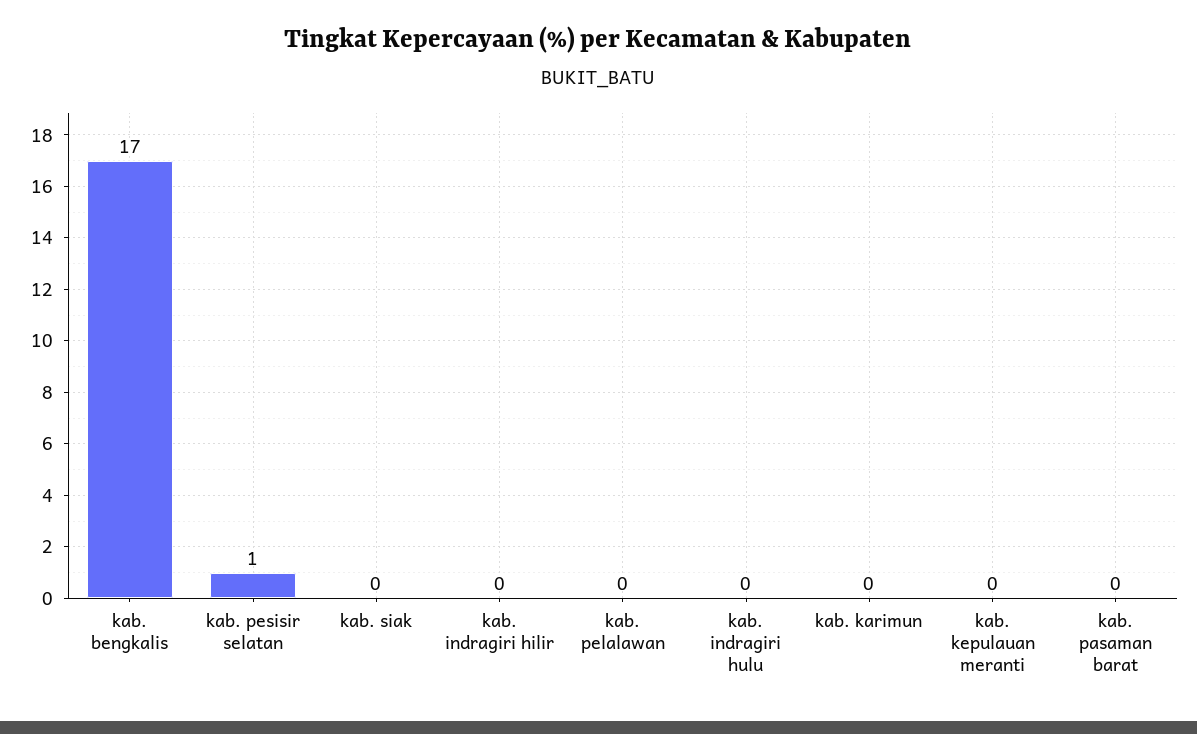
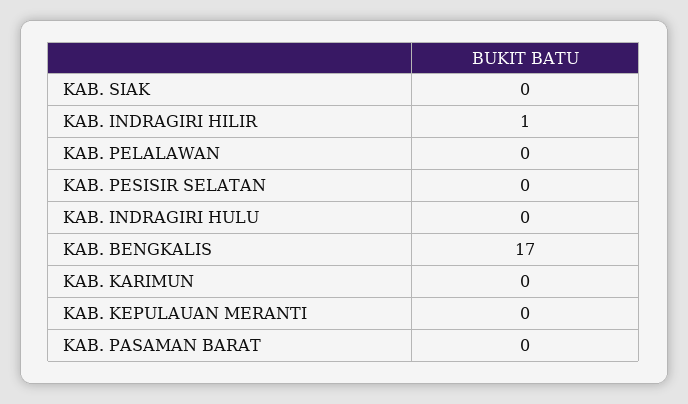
  {
    "kab. bengkalis": 17,
-   "kab. pesisir selatan": 1,
+   "kab. pesisir selatan": 0,
    "kab. siak": 0,
-   "kab. indragiri hilir": 0,
+   "kab. indragiri hilir": 1,
    "kab. pelalawan": 0,
    "kab. indragiri hulu": 0,
    "kab. karimun": 0,
    "kab. kepulauan meranti": 0,
    "kab. pasaman barat": 0
  }

